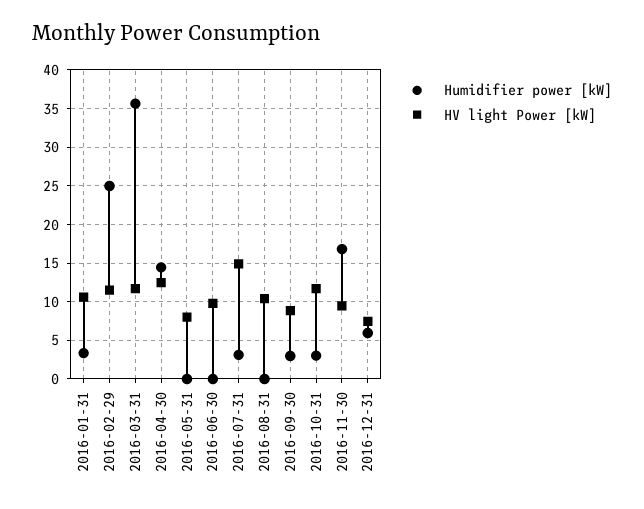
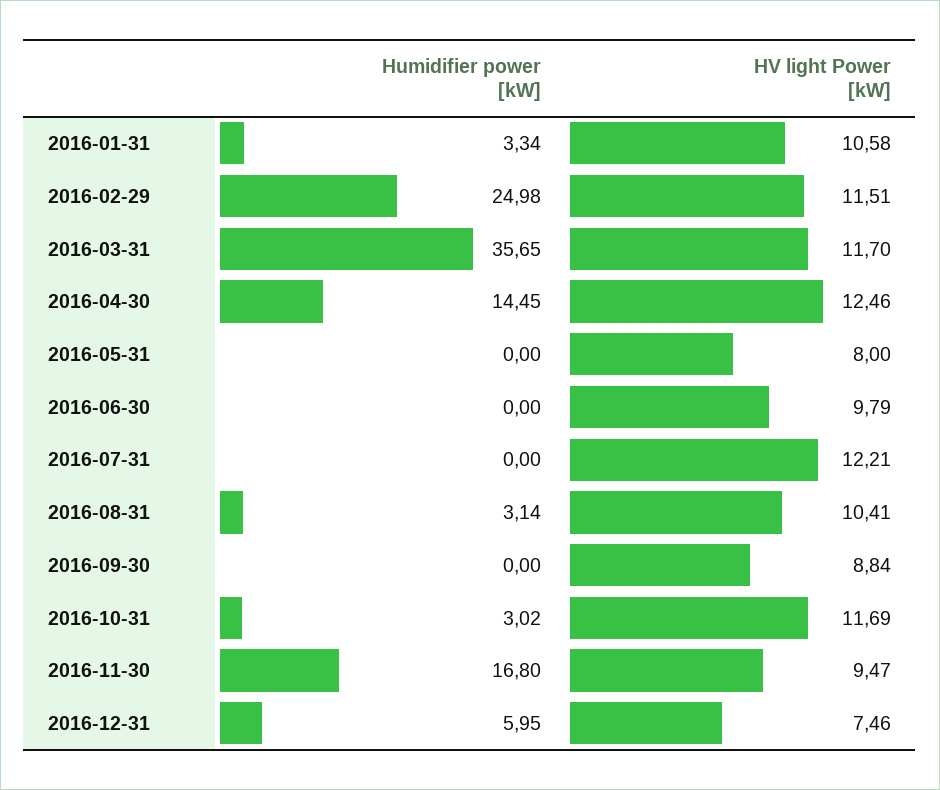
  {
    "Humidifier power [kW]": {
      "2016-01-31": 3.34,
      "2016-02-29": 24.98,
      "2016-03-31": 35.65,
      "2016-04-30": 14.45,
      "2016-05-31": 0,
      "2016-06-30": 0,
-     "2016-07-31": 3,
+     "2016-07-31": 0,
-     "2016-08-31": 0,
+     "2016-08-31": 3.14,
-     "2016-09-30": 3,
+     "2016-09-30": 0,
      "2016-10-31": 3.02,
      "2016-11-30": 16.8,
      "2016-12-31": 5.95
    },
    "HV light Power [kW]": {
      "2016-01-31": 10.58,
      "2016-02-29": 11.51,
      "2016-03-31": 11.7,
      "2016-04-30": 12.46,
      "2016-05-31": 8,
      "2016-06-30": 9.79,
-     "2016-07-31": 15,
+     "2016-07-31": 12.21,
      "2016-08-31": 10.41,
      "2016-09-30": 8.84,
      "2016-10-31": 11.69,
      "2016-11-30": 9.47,
      "2016-12-31": 7.46
    }
  }

